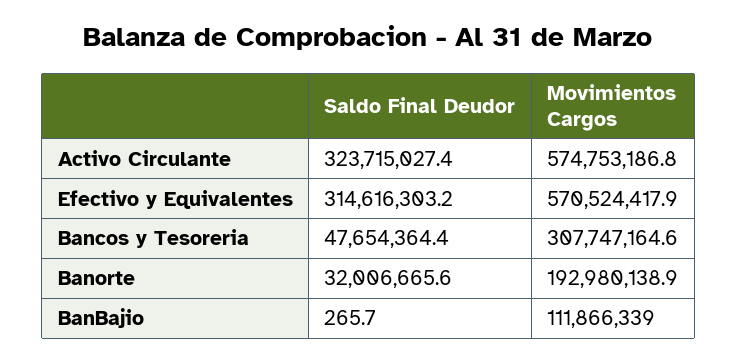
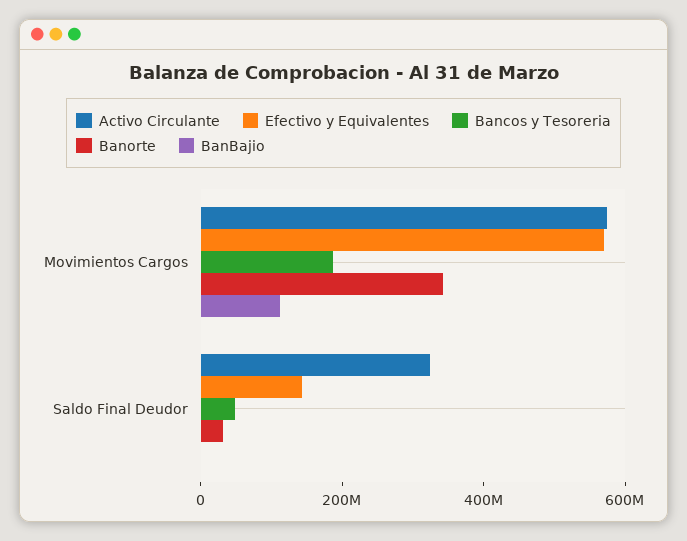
  {
    "Activo Circulante": {
      "Saldo Final Deudor": 323715027.4,
      "Movimientos Cargos": 574753186.8
    },
    "Efectivo y Equivalentes": {
-     "Saldo Final Deudor": 314616303.2,
+     "Saldo Final Deudor": 150000000,
      "Movimientos Cargos": 570524417.9
    },
    "Bancos y Tesoreria": {
      "Saldo Final Deudor": 47654364.4,
-     "Movimientos Cargos": 307747164.6
+     "Movimientos Cargos": 200000000
    },
    "Banorte": {
      "Saldo Final Deudor": 32006665.6,
-     "Movimientos Cargos": 192980138.9
+     "Movimientos Cargos": 350000000
    },
    "BanBajio": {
      "Saldo Final Deudor": 265.7,
      "Movimientos Cargos": 111866339
    }
  }

